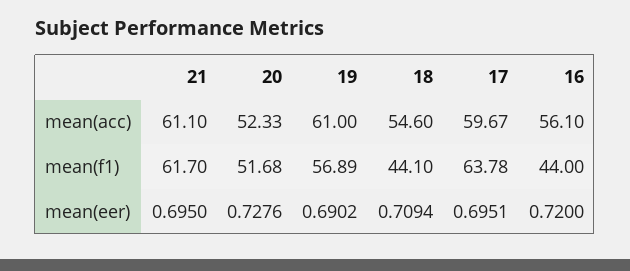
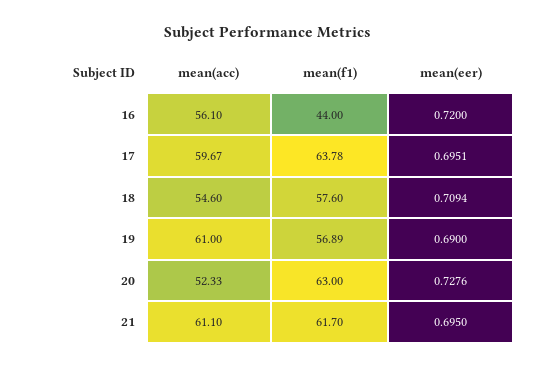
  {
    "21": {
      "mean(acc)": 61.1,
      "mean(f1)": 61.7,
      "mean(eer)": 0.695
    },
    "20": {
      "mean(acc)": 52.33,
-     "mean(f1)": 51.68,
+     "mean(f1)": 63,
      "mean(eer)": 0.7276
    },
    "19": {
      "mean(acc)": 61,
      "mean(f1)": 56.89,
-     "mean(eer)": 0.6902
+     "mean(eer)": 0.69
    },
    "18": {
      "mean(acc)": 54.6,
-     "mean(f1)": 44.1,
+     "mean(f1)": 57.6,
      "mean(eer)": 0.7094
    },
    "17": {
      "mean(acc)": 59.67,
      "mean(f1)": 63.78,
      "mean(eer)": 0.6951
    },
    "16": {
      "mean(acc)": 56.1,
      "mean(f1)": 44,
      "mean(eer)": 0.72
    }
  }

